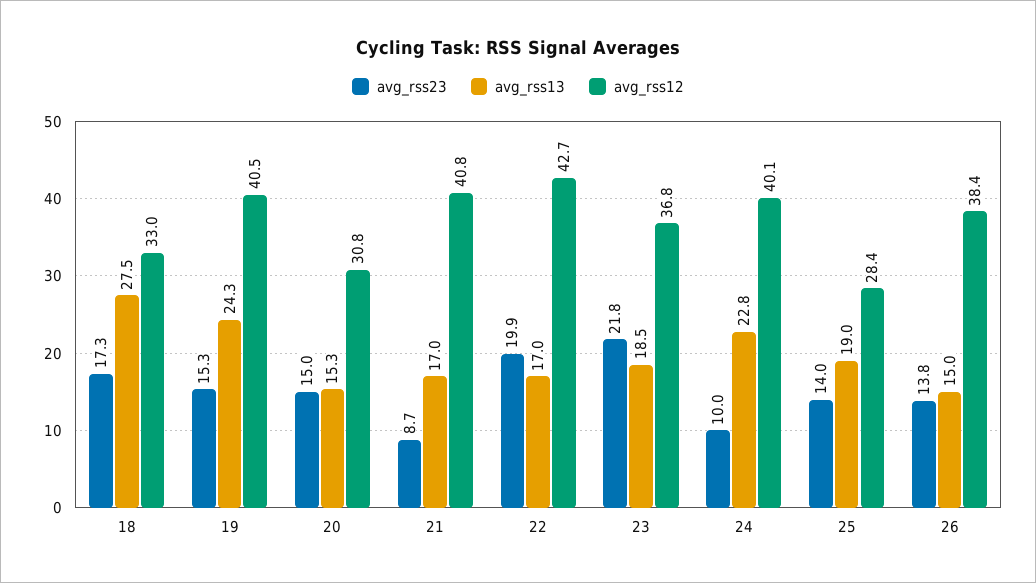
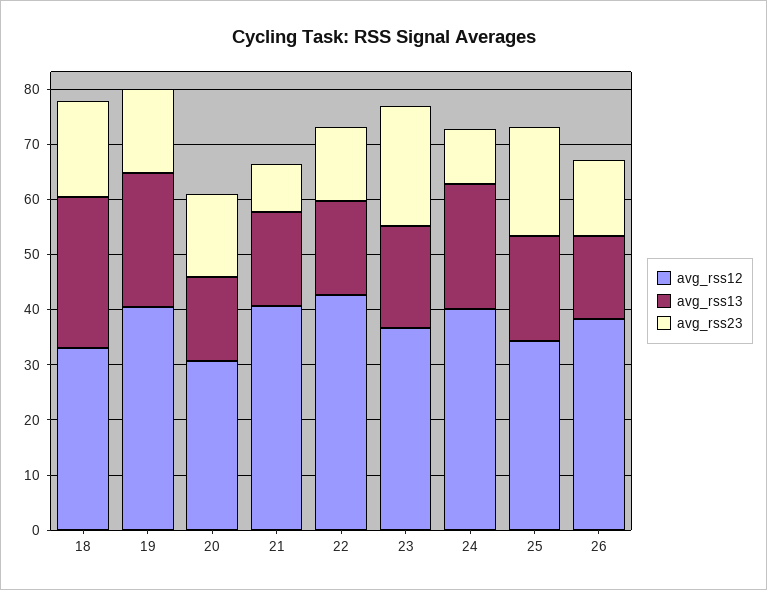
  {
    "avg_rss23": {
      "18": 17.3,
      "19": 15.3,
      "20": 15,
      "21": 8.7,
-     "22": 19.9,
+     "22": 14,
      "23": 21.8,
      "24": 10,
-     "25": 14,
+     "25": 20,
      "26": 13.8
    },
    "avg_rss13": {
      "18": 27.5,
      "19": 24.3,
      "20": 15.3,
      "21": 17,
      "22": 17,
      "23": 18.5,
      "24": 22.8,
      "25": 19,
      "26": 15
    },
    "avg_rss12": {
      "18": 33,
      "19": 40.5,
      "20": 30.8,
      "21": 40.8,
      "22": 42.7,
      "23": 36.8,
      "24": 40.1,
-     "25": 28.4,
+     "25": 34,
      "26": 38.4
    }
  }

